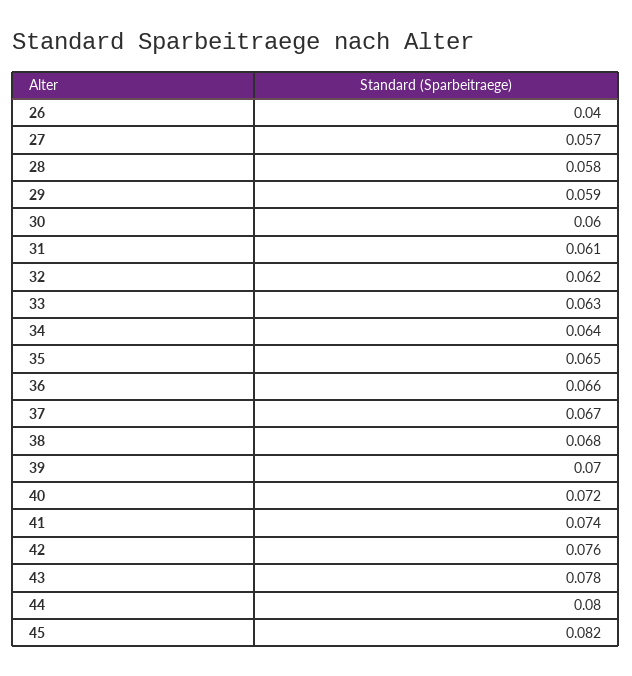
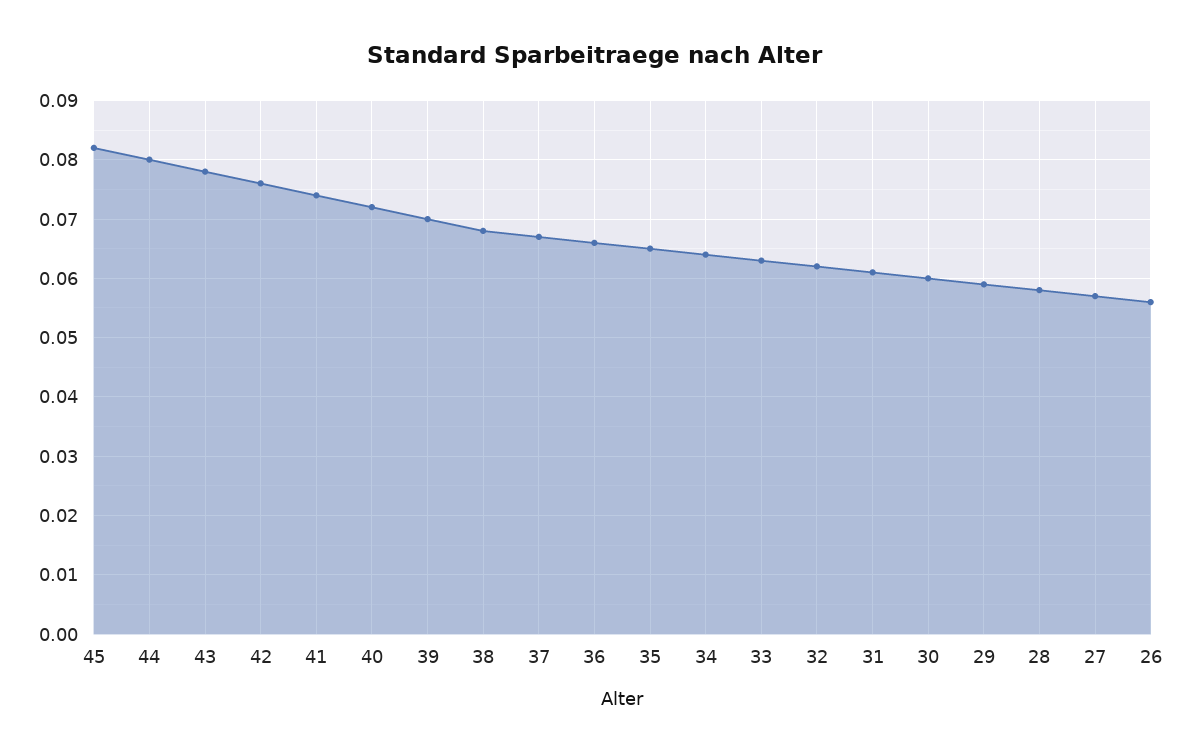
  {
-   "26": 0.04,
+   "26": 0.055,
    "27": 0.057,
    "28": 0.058,
    "29": 0.059,
    "30": 0.06,
    "31": 0.061,
    "32": 0.062,
    "33": 0.063,
    "34": 0.064,
    "35": 0.065,
    "36": 0.066,
    "37": 0.067,
    "38": 0.068,
    "39": 0.07,
    "40": 0.072,
    "41": 0.074,
    "42": 0.076,
    "43": 0.078,
    "44": 0.08,
    "45": 0.082
  }

